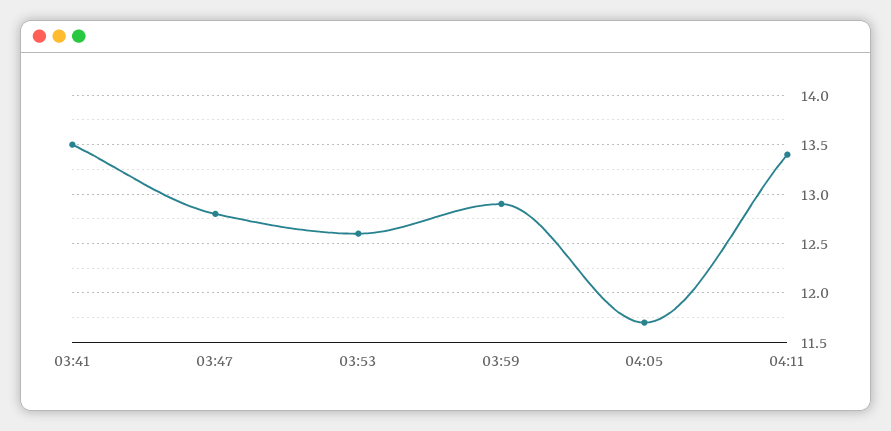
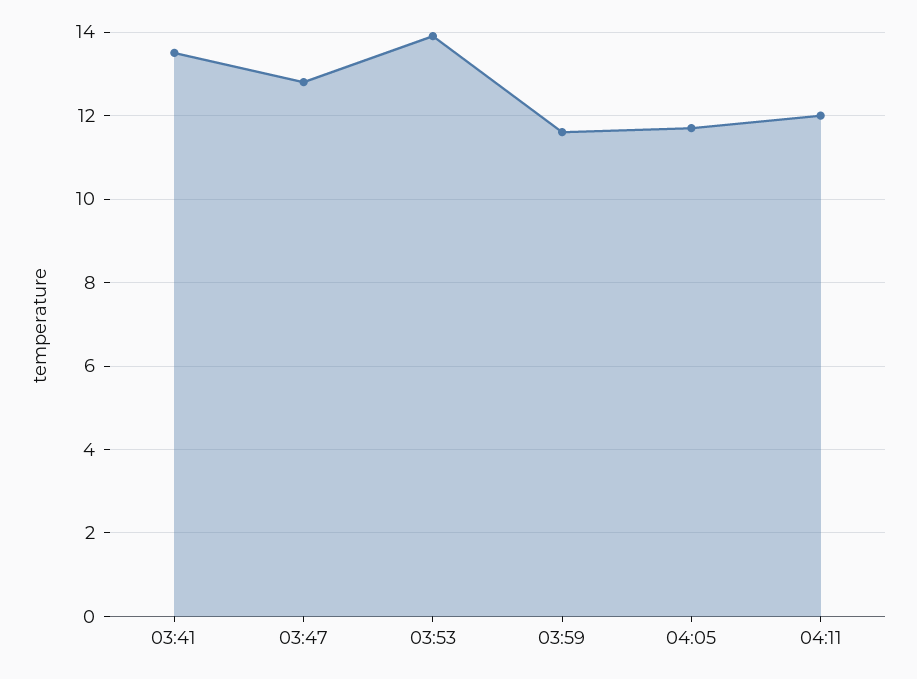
  {
    "03:41": 13.5,
    "03:47": 12.8,
-   "03:53": 12.6,
+   "03:53": 14,
-   "03:59": 12.9,
+   "03:59": 11.5,
    "04:05": 11.7,
-   "04:11": 13.4
+   "04:11": 12
  }

